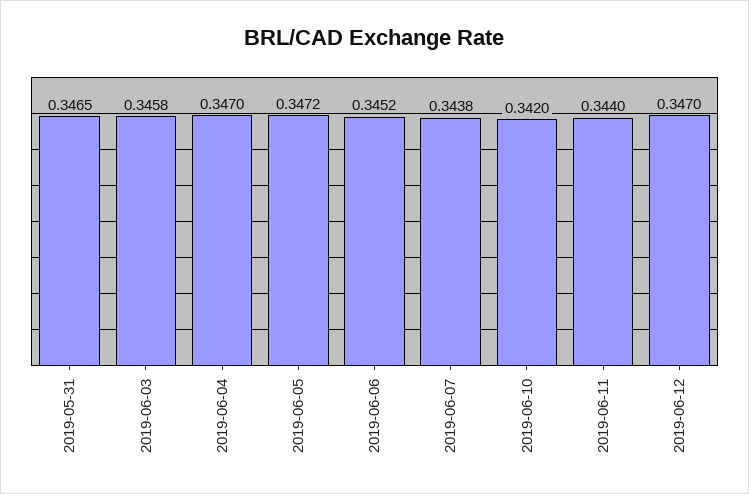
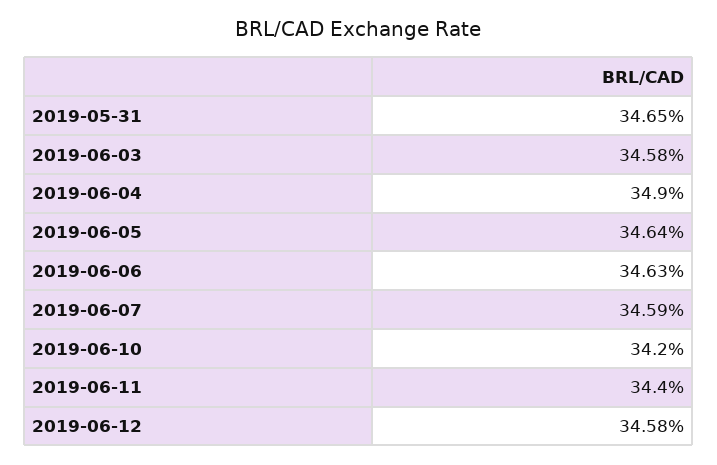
  {
    "2019-05-31": 0.3465,
    "2019-06-03": 0.3458,
-   "2019-06-04": 0.347,
+   "2019-06-04": 0.349,
-   "2019-06-05": 0.3472,
+   "2019-06-05": 0.3464,
-   "2019-06-06": 0.3452,
+   "2019-06-06": 0.3463,
-   "2019-06-07": 0.3438,
+   "2019-06-07": 0.3459,
    "2019-06-10": 0.342,
    "2019-06-11": 0.344,
-   "2019-06-12": 0.347
+   "2019-06-12": 0.3458
  }

